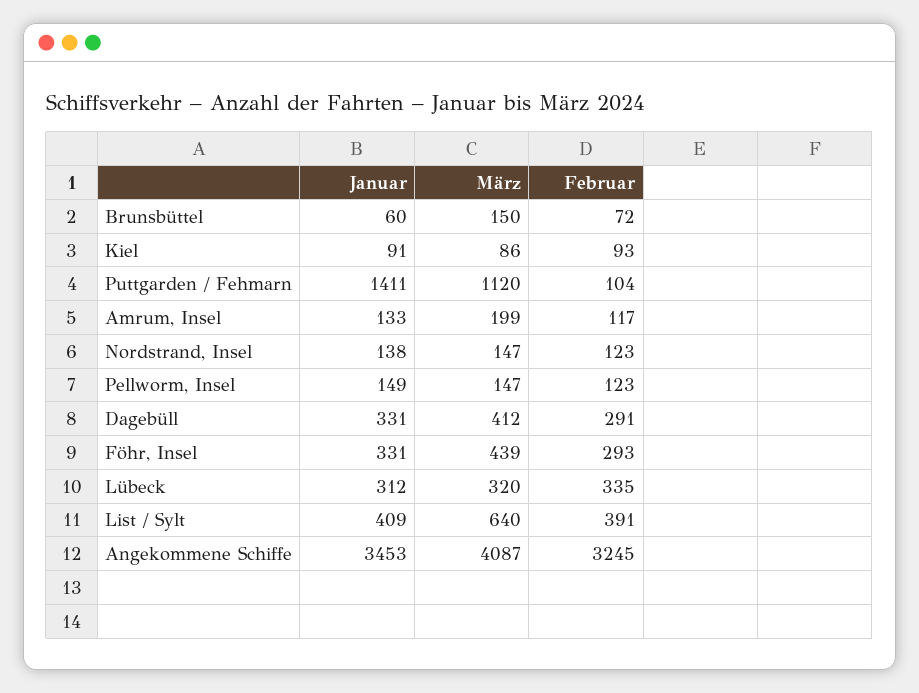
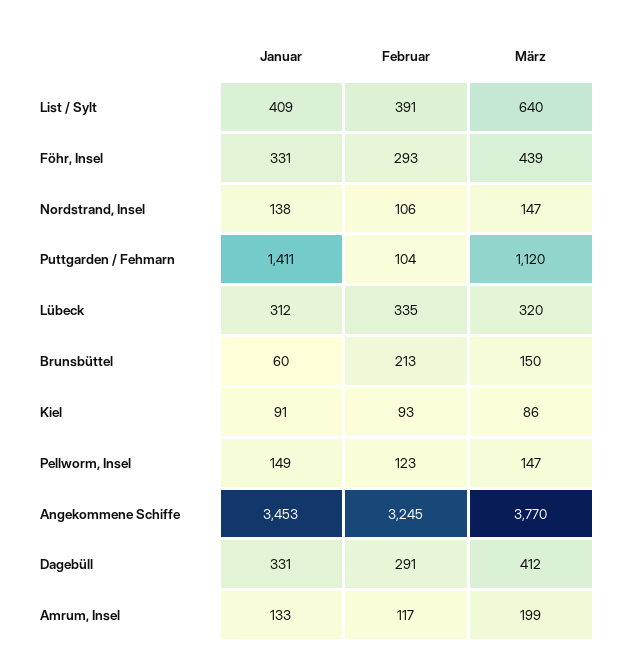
  {
    "Januar": {
      "Brunsbüttel": 60,
      "Kiel": 91,
      "Puttgarden / Fehmarn": 1411,
      "Amrum, Insel": 133,
      "Nordstrand, Insel": 138,
      "Pellworm, Insel": 149,
      "Dagebüll": 331,
      "Föhr, Insel": 331,
      "Lübeck": 312,
      "List / Sylt": 409,
      "Angekommene Schiffe": 3453
    },
    "März": {
      "Brunsbüttel": 150,
      "Kiel": 86,
      "Puttgarden / Fehmarn": 1120,
      "Amrum, Insel": 199,
      "Nordstrand, Insel": 147,
      "Pellworm, Insel": 147,
      "Dagebüll": 412,
      "Föhr, Insel": 439,
      "Lübeck": 320,
      "List / Sylt": 640,
-     "Angekommene Schiffe": 4087
+     "Angekommene Schiffe": 3770
    },
    "Februar": {
-     "Brunsbüttel": 72,
+     "Brunsbüttel": 213,
      "Kiel": 93,
      "Puttgarden / Fehmarn": 104,
      "Amrum, Insel": 117,
-     "Nordstrand, Insel": 123,
+     "Nordstrand, Insel": 106,
      "Pellworm, Insel": 123,
      "Dagebüll": 291,
      "Föhr, Insel": 293,
      "Lübeck": 335,
      "List / Sylt": 391,
      "Angekommene Schiffe": 3245
    }
  }

